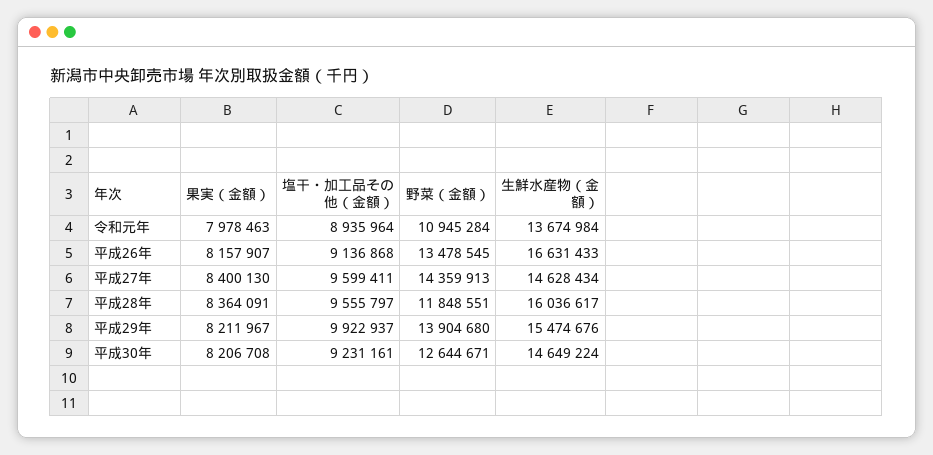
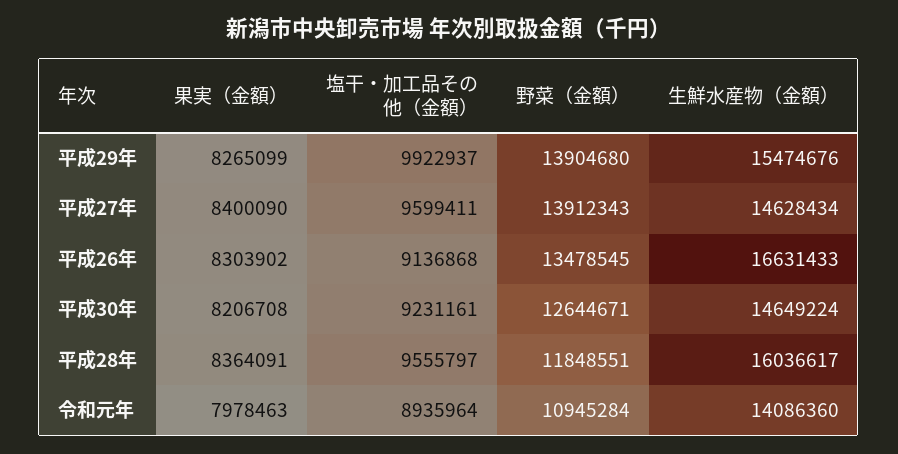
  {
    "果実（金額）": {
      "令和元年": 7978463,
-     "平成26年": 8157907,
+     "平成26年": 8303902,
-     "平成27年": 8400130,
+     "平成27年": 8400090,
      "平成28年": 8364091,
-     "平成29年": 8211967,
+     "平成29年": 8265099,
      "平成30年": 8206708
    },
    "塩干・加工品その他（金額）": {
      "令和元年": 8935964,
      "平成26年": 9136868,
      "平成27年": 9599411,
      "平成28年": 9555797,
      "平成29年": 9922937,
      "平成30年": 9231161
    },
    "野菜（金額）": {
      "令和元年": 10945284,
      "平成26年": 13478545,
-     "平成27年": 14359913,
+     "平成27年": 13912343,
      "平成28年": 11848551,
      "平成29年": 13904680,
      "平成30年": 12644671
    },
    "生鮮水産物（金額）": {
-     "令和元年": 13674984,
+     "令和元年": 14086360,
      "平成26年": 16631433,
      "平成27年": 14628434,
      "平成28年": 16036617,
      "平成29年": 15474676,
      "平成30年": 14649224
    }
  }

